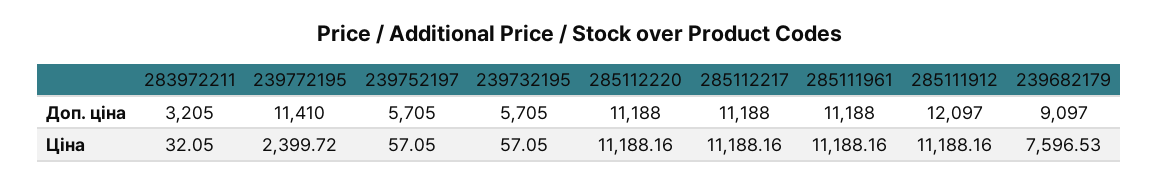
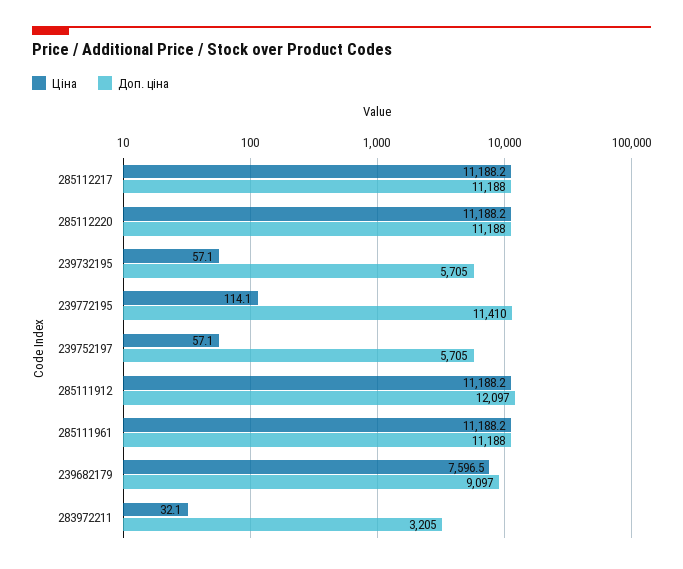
  {
    "Доп. ціна": {
      "283972211": 3205,
      "239772195": 11410,
      "239752197": 5705,
      "239732195": 5705,
      "285112220": 11188,
      "285112217": 11188,
      "285111961": 11188,
      "285111912": 12097,
      "239682179": 9097
    },
    "Ціна": {
      "283972211": 32.05,
-     "239772195": 2399.72,
+     "239772195": 114.1,
      "239752197": 57.05,
      "239732195": 57.05,
      "285112220": 11188.16,
      "285112217": 11188.16,
      "285111961": 11188.16,
      "285111912": 11188.16,
      "239682179": 7596.53
    }
  }

